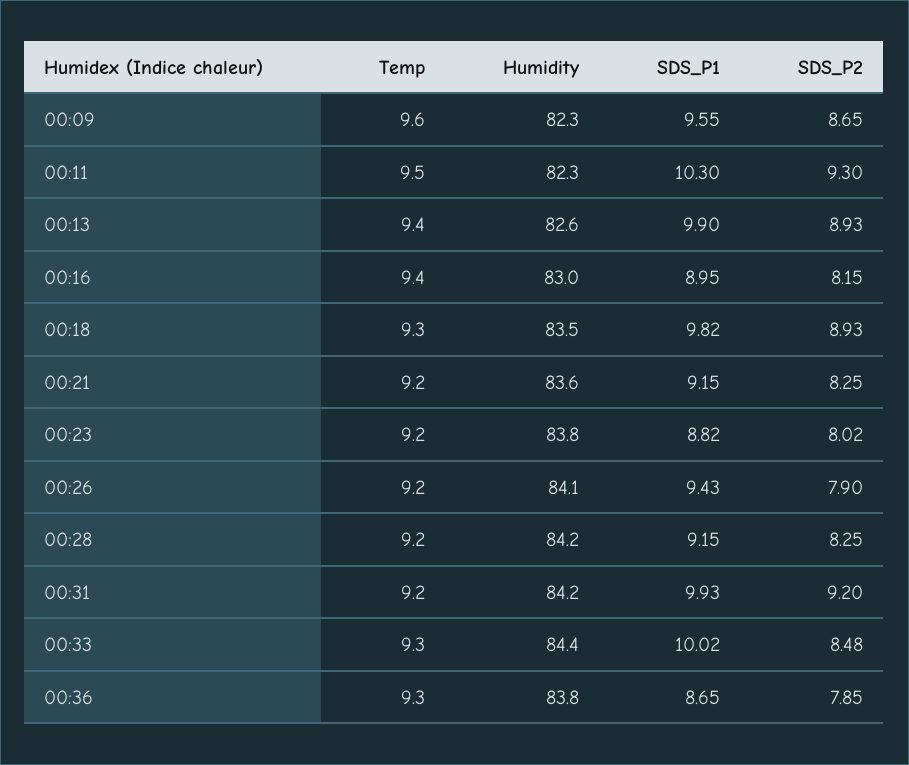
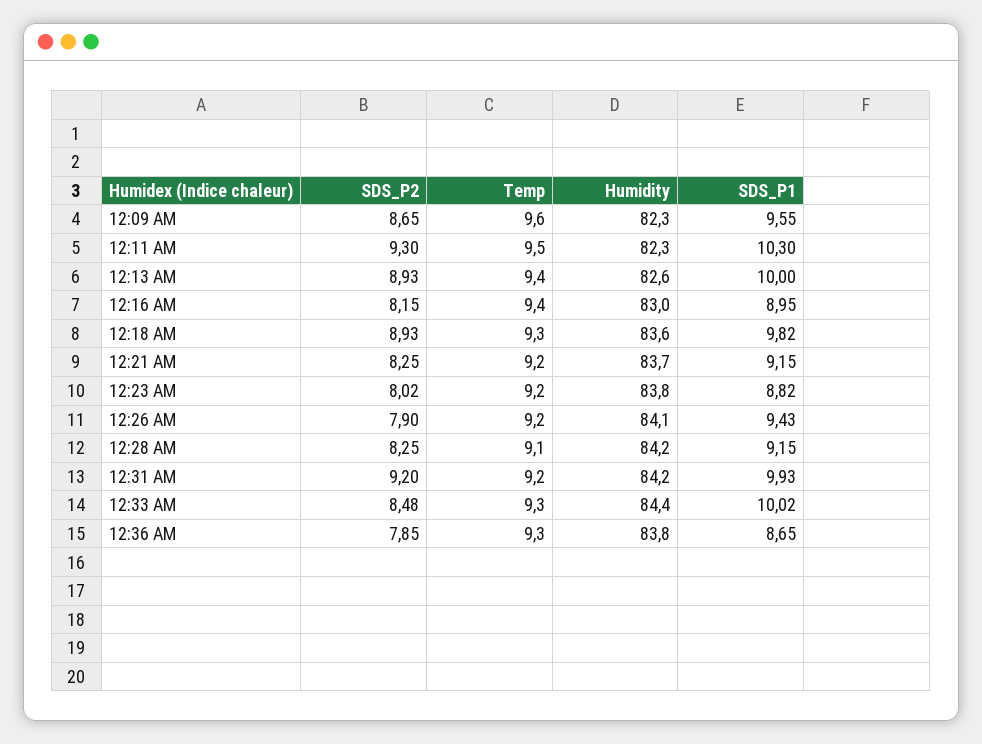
  {
    "Temp": {
      "00:09": 9.6,
      "00:11": 9.5,
      "00:13": 9.4,
      "00:16": 9.4,
      "00:18": 9.3,
      "00:21": 9.2,
      "00:23": 9.2,
      "00:26": 9.2,
-     "00:28": 9.2,
+     "00:28": 9.1,
      "00:31": 9.2,
      "00:33": 9.3,
      "00:36": 9.3
    },
    "Humidity": {
      "00:09": 82.3,
      "00:11": 82.3,
      "00:13": 82.6,
      "00:16": 83,
-     "00:18": 83.5,
+     "00:18": 83.6,
-     "00:21": 83.6,
+     "00:21": 83.7,
      "00:23": 83.8,
      "00:26": 84.1,
      "00:28": 84.2,
      "00:31": 84.2,
      "00:33": 84.4,
      "00:36": 83.8
    },
    "SDS_P1": {
      "00:09": 9.55,
      "00:11": 10.3,
-     "00:13": 9.9,
+     "00:13": 10,
      "00:16": 8.95,
      "00:18": 9.82,
      "00:21": 9.15,
      "00:23": 8.82,
      "00:26": 9.43,
      "00:28": 9.15,
      "00:31": 9.93,
      "00:33": 10.02,
      "00:36": 8.65
    },
    "SDS_P2": {
      "00:09": 8.65,
      "00:11": 9.3,
      "00:13": 8.93,
      "00:16": 8.15,
      "00:18": 8.93,
      "00:21": 8.25,
      "00:23": 8.02,
      "00:26": 7.9,
      "00:28": 8.25,
      "00:31": 9.2,
      "00:33": 8.48,
      "00:36": 7.85
    }
  }

